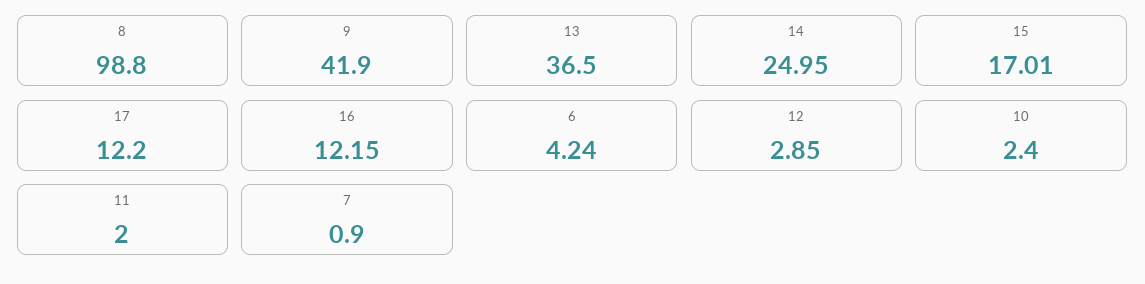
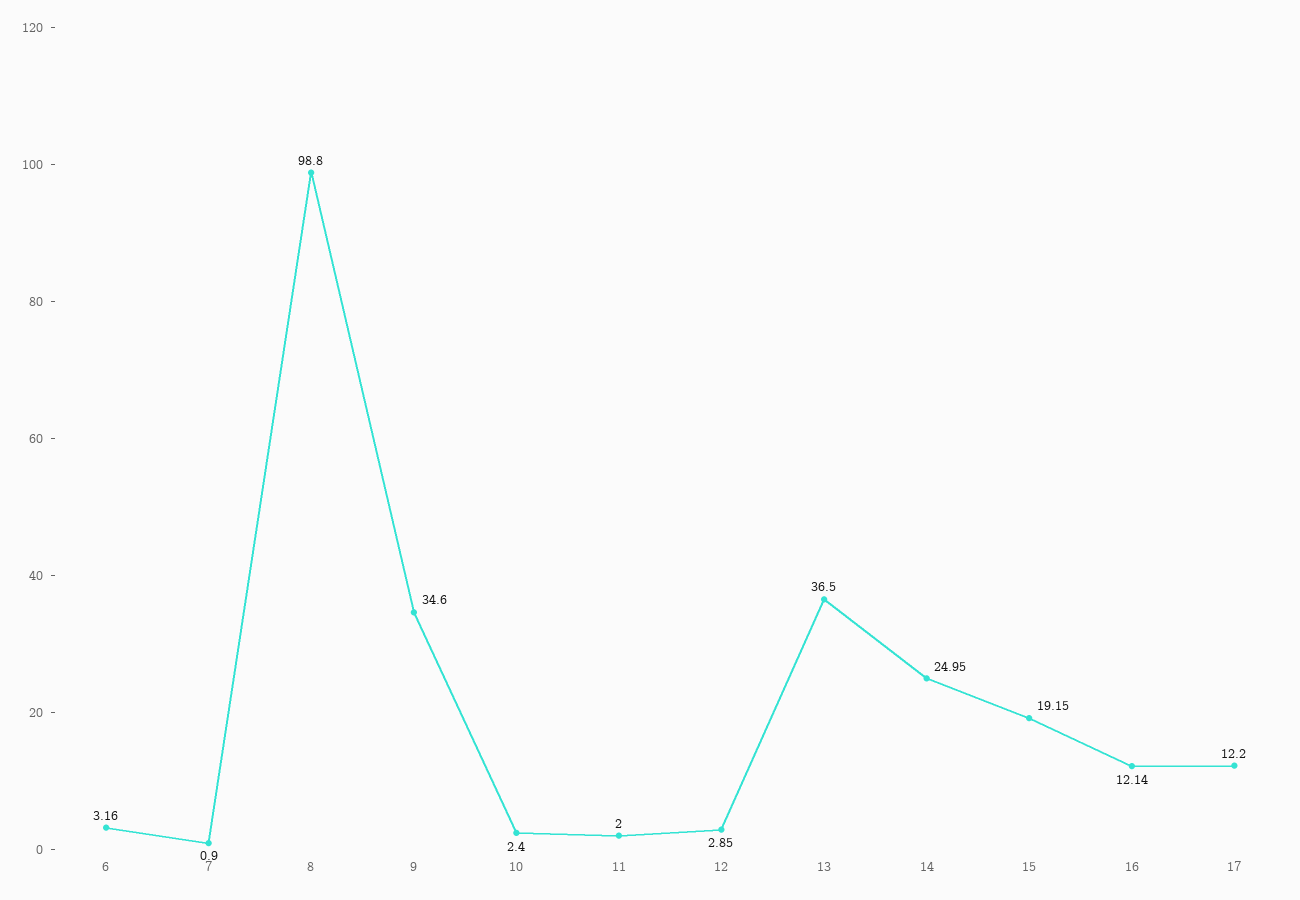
  {
    "8": 98.8,
-   "9": 41.9,
+   "9": 34.6,
    "13": 36.5,
    "14": 24.95,
-   "15": 17.01,
+   "15": 19.15,
    "17": 12.2,
-   "16": 12.15,
+   "16": 12.14,
-   "6": 4.24,
+   "6": 3.16,
    "12": 2.85,
    "10": 2.4,
    "11": 2,
    "7": 0.9
  }

